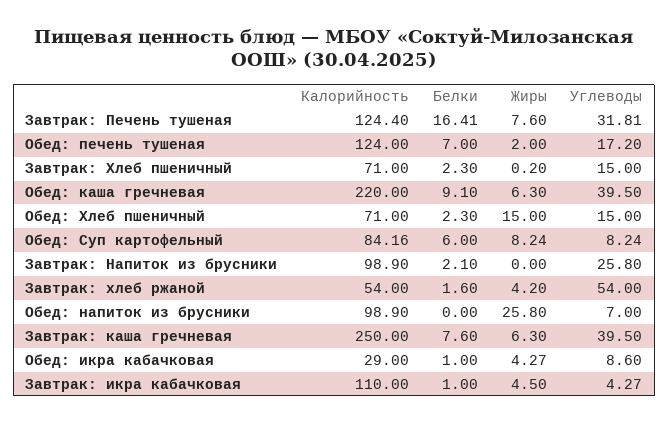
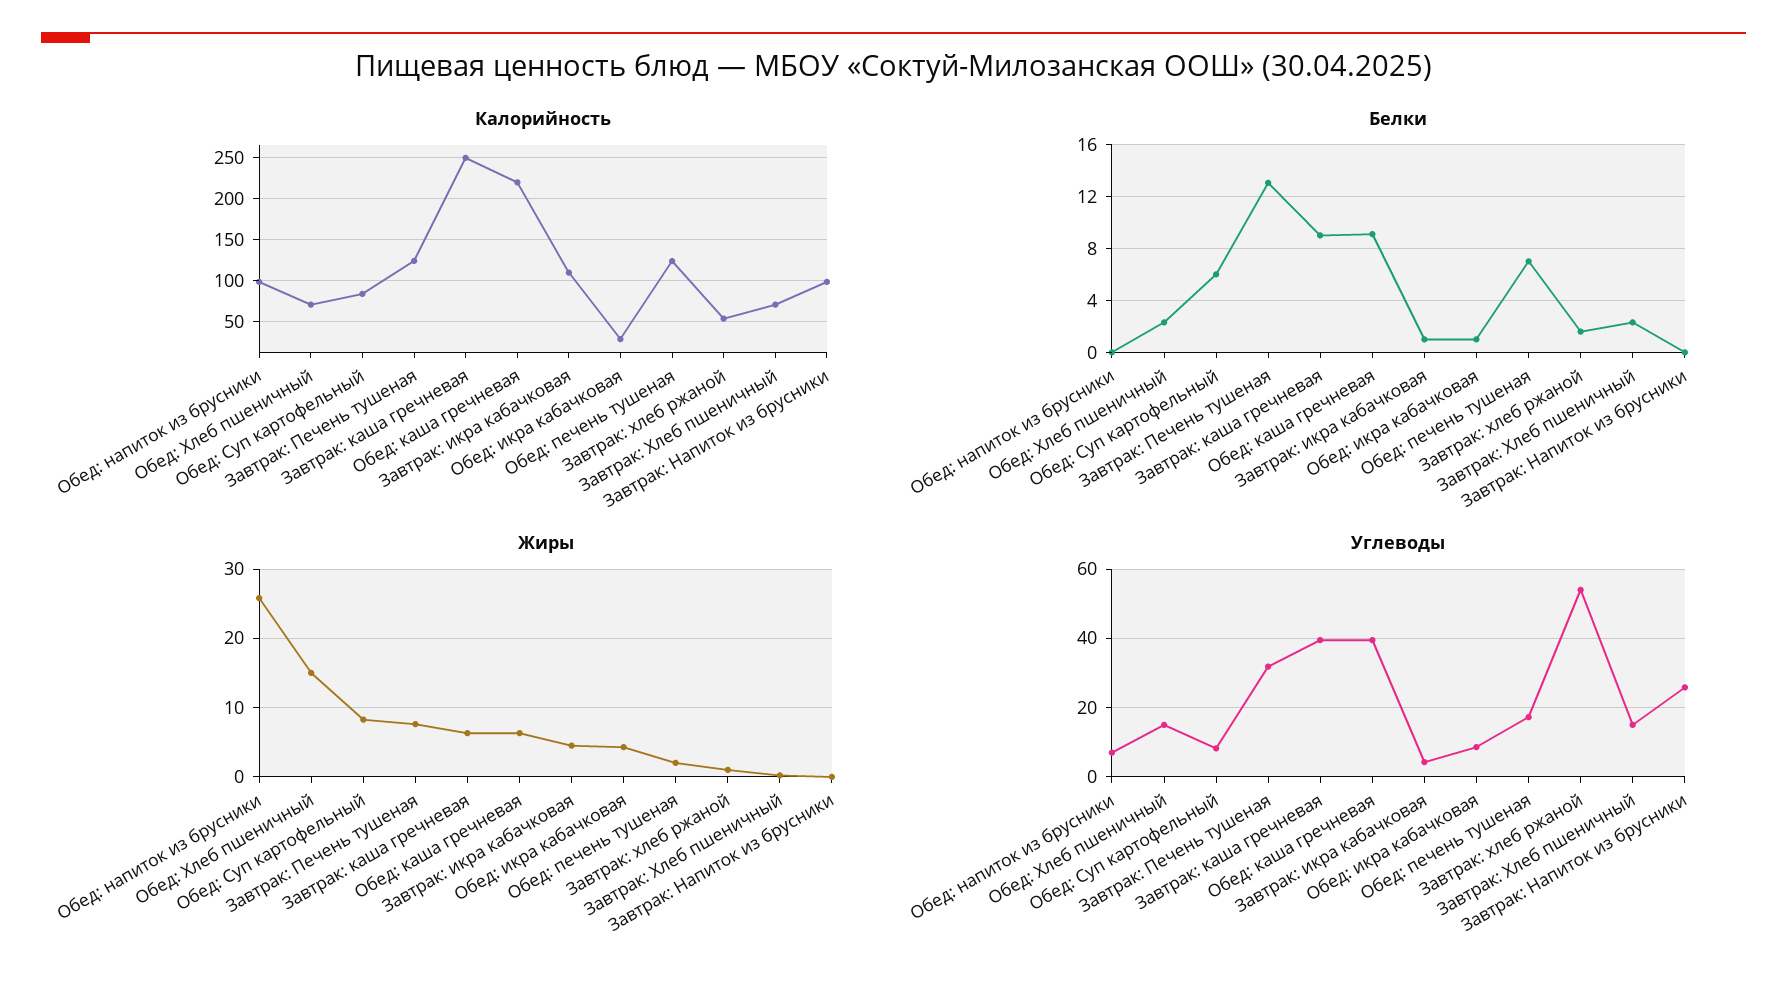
  {
    "Калорийность": {
      "Завтрак: Печень тушеная": 124.4,
      "Обед: печень тушеная": 124,
      "Завтрак: Хлеб пшеничный": 71,
      "Обед: каша гречневая": 220,
      "Обед: Хлеб пшеничный": 71,
      "Обед: Суп картофельный": 84.16,
      "Завтрак: Напиток из брусники": 98.9,
      "Завтрак: хлеб ржаной": 54,
      "Обед: напиток из брусники": 98.9,
      "Завтрак: каша гречневая": 250,
      "Обед: икра кабачковая": 29,
      "Завтрак: икра кабачковая": 110
    },
    "Белки": {
-     "Завтрак: Печень тушеная": 16.41,
+     "Завтрак: Печень тушеная": 13,
      "Обед: печень тушеная": 7,
      "Завтрак: Хлеб пшеничный": 2.3,
      "Обед: каша гречневая": 9.1,
      "Обед: Хлеб пшеничный": 2.3,
      "Обед: Суп картофельный": 6,
-     "Завтрак: Напиток из брусники": 2.1,
+     "Завтрак: Напиток из брусники": 0,
      "Завтрак: хлеб ржаной": 1.6,
      "Обед: напиток из брусники": 0,
-     "Завтрак: каша гречневая": 7.6,
+     "Завтрак: каша гречневая": 9,
      "Обед: икра кабачковая": 1,
      "Завтрак: икра кабачковая": 1
    },
    "Жиры": {
      "Завтрак: Печень тушеная": 7.6,
      "Обед: печень тушеная": 2,
      "Завтрак: Хлеб пшеничный": 0.2,
      "Обед: каша гречневая": 6.3,
      "Обед: Хлеб пшеничный": 15,
      "Обед: Суп картофельный": 8.24,
      "Завтрак: Напиток из брусники": 0,
-     "Завтрак: хлеб ржаной": 4.2,
+     "Завтрак: хлеб ржаной": 1,
      "Обед: напиток из брусники": 25.8,
      "Завтрак: каша гречневая": 6.3,
      "Обед: икра кабачковая": 4.27,
      "Завтрак: икра кабачковая": 4.5
    },
    "Углеводы": {
      "Завтрак: Печень тушеная": 31.81,
      "Обед: печень тушеная": 17.2,
      "Завтрак: Хлеб пшеничный": 15,
      "Обед: каша гречневая": 39.5,
      "Обед: Хлеб пшеничный": 15,
      "Обед: Суп картофельный": 8.24,
      "Завтрак: Напиток из брусники": 25.8,
      "Завтрак: хлеб ржаной": 54,
      "Обед: напиток из брусники": 7,
      "Завтрак: каша гречневая": 39.5,
      "Обед: икра кабачковая": 8.6,
      "Завтрак: икра кабачковая": 4.27
    }
  }

